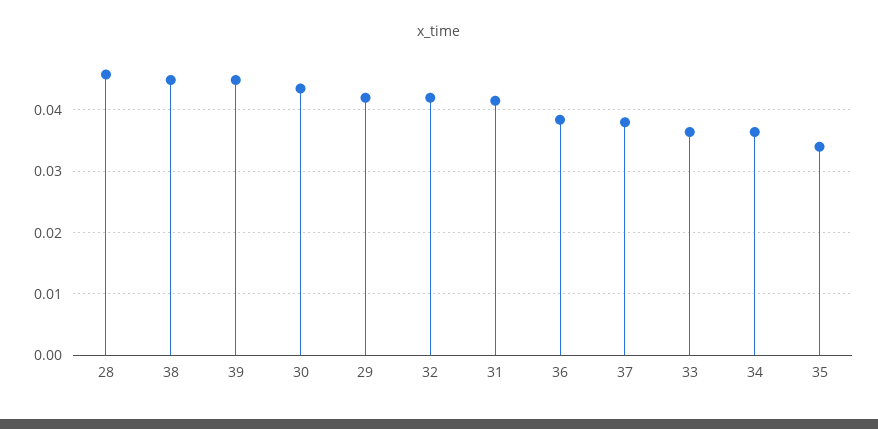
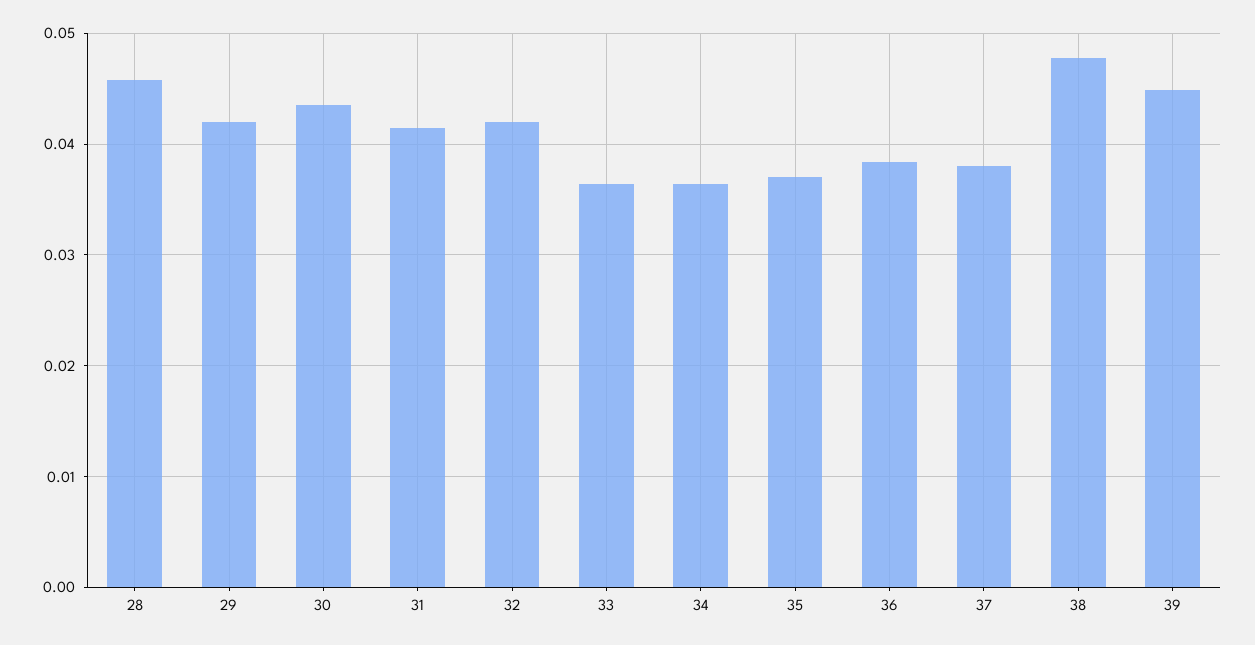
  {
    "28": 0.046,
-   "38": 0.045,
+   "38": 0.048,
    "39": 0.045,
    "30": 0.044,
    "29": 0.042,
    "32": 0.042,
    "31": 0.042,
    "36": 0.038,
    "37": 0.038,
    "33": 0.036,
    "34": 0.036,
-   "35": 0.034
+   "35": 0.037
  }

